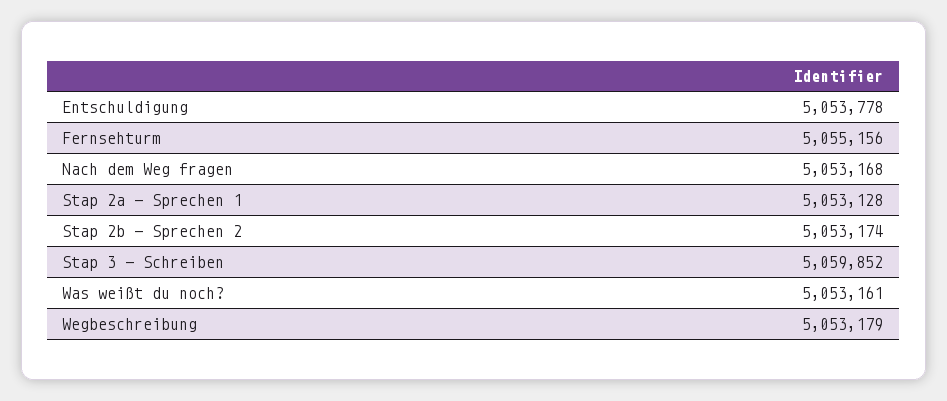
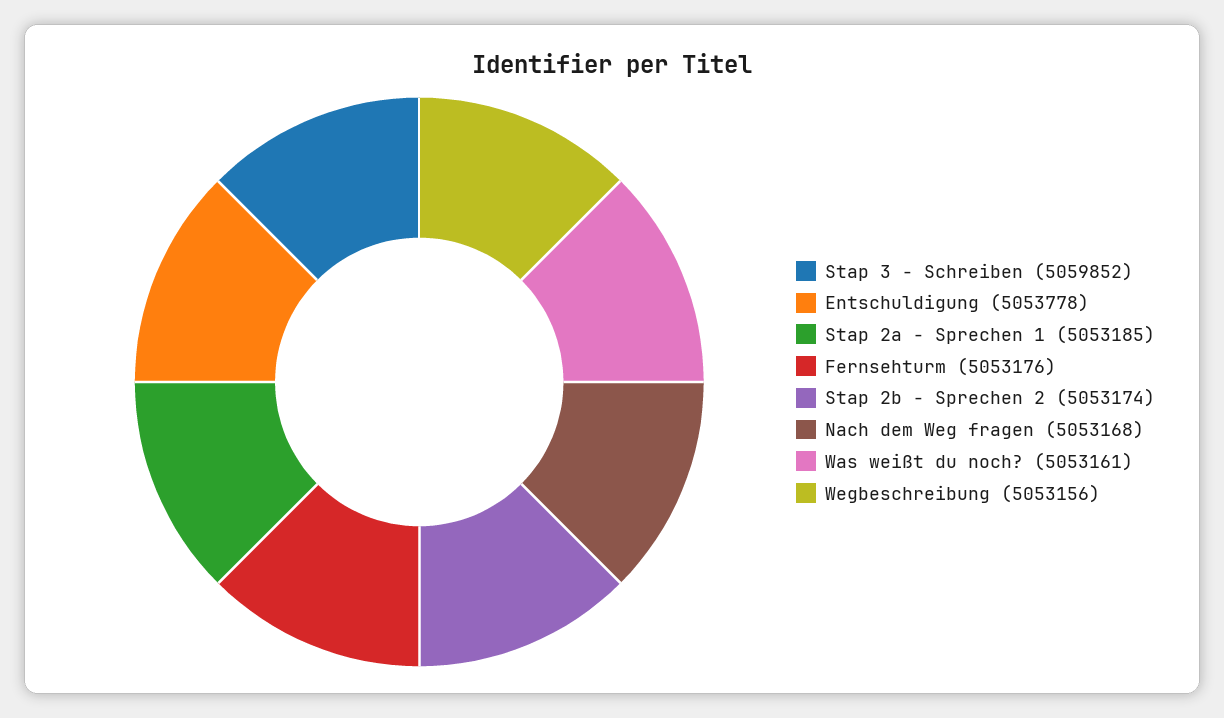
  {
    "Entschuldigung": 5053778,
-   "Fernsehturm": 5055156,
+   "Fernsehturm": 5053176,
    "Nach dem Weg fragen": 5053168,
-   "Stap 2a - Sprechen 1": 5053128,
+   "Stap 2a - Sprechen 1": 5053185,
    "Stap 2b - Sprechen 2": 5053174,
    "Stap 3 - Schreiben": 5059852,
    "Was weißt du noch?": 5053161,
-   "Wegbeschreibung": 5053179
+   "Wegbeschreibung": 5053156
  }

